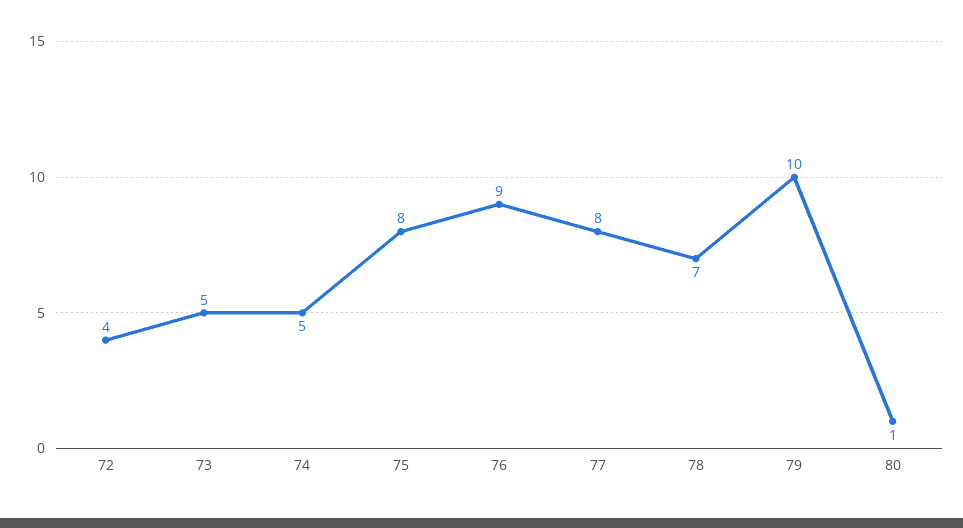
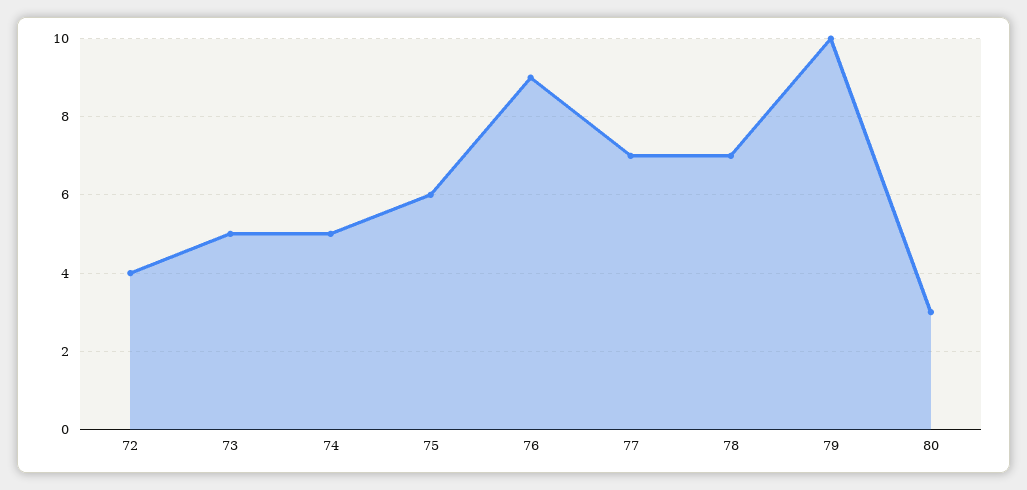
  {
    "72": 4,
    "73": 5,
    "74": 5,
-   "75": 8,
+   "75": 6,
    "76": 9,
-   "77": 8,
+   "77": 7,
    "78": 7,
    "79": 10,
-   "80": 1
+   "80": 3
  }

